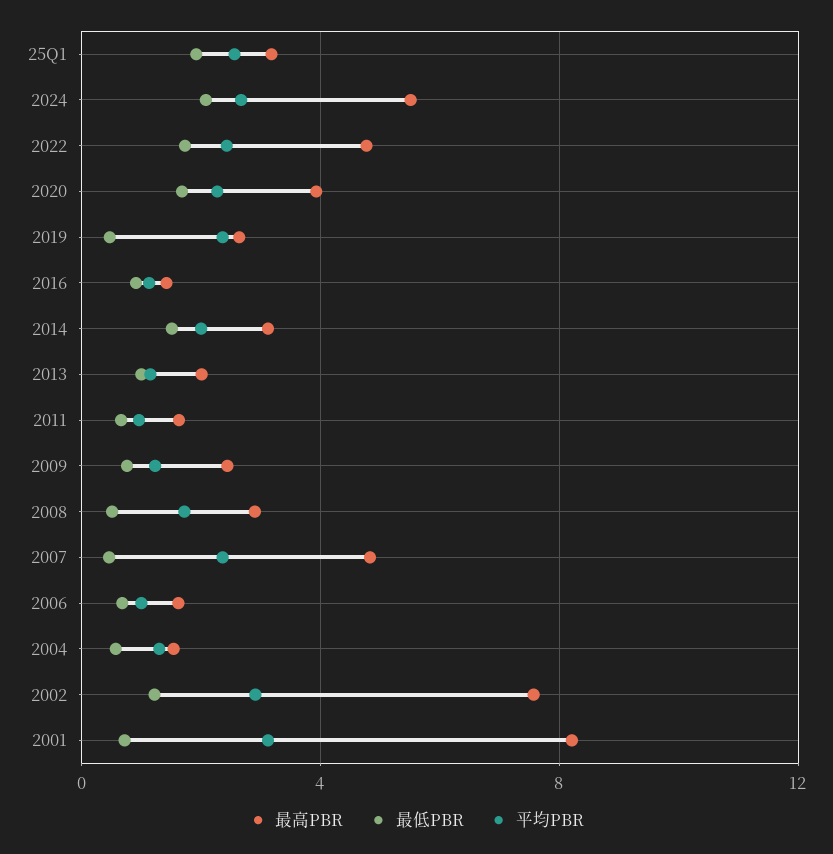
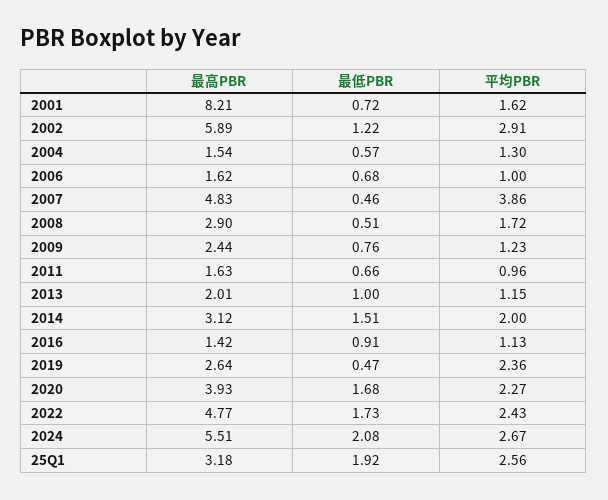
  {
    "最高PBR": {
      "25Q1": 3.18,
      "2024": 5.51,
      "2022": 4.77,
      "2020": 3.93,
      "2019": 2.64,
      "2016": 1.42,
      "2014": 3.12,
      "2013": 2.01,
      "2011": 1.63,
      "2009": 2.44,
      "2008": 2.9,
      "2007": 4.83,
      "2006": 1.62,
      "2004": 1.54,
-     "2002": 7.5,
+     "2002": 5.89,
      "2001": 8.21
    },
    "最低PBR": {
      "25Q1": 1.92,
      "2024": 2.08,
      "2022": 1.73,
      "2020": 1.68,
      "2019": 0.47,
      "2016": 0.91,
      "2014": 1.51,
      "2013": 1,
      "2011": 0.66,
      "2009": 0.76,
      "2008": 0.51,
      "2007": 0.46,
      "2006": 0.68,
      "2004": 0.57,
      "2002": 1.22,
      "2001": 0.72
    },
    "平均PBR": {
      "25Q1": 2.56,
      "2024": 2.67,
      "2022": 2.43,
      "2020": 2.27,
      "2019": 2.36,
      "2016": 1.13,
      "2014": 2,
      "2013": 1.15,
      "2011": 0.96,
      "2009": 1.23,
      "2008": 1.72,
-     "2007": 2.5,
+     "2007": 3.86,
      "2006": 1,
      "2004": 1.3,
      "2002": 2.91,
-     "2001": 3
+     "2001": 1.62
    }
  }

